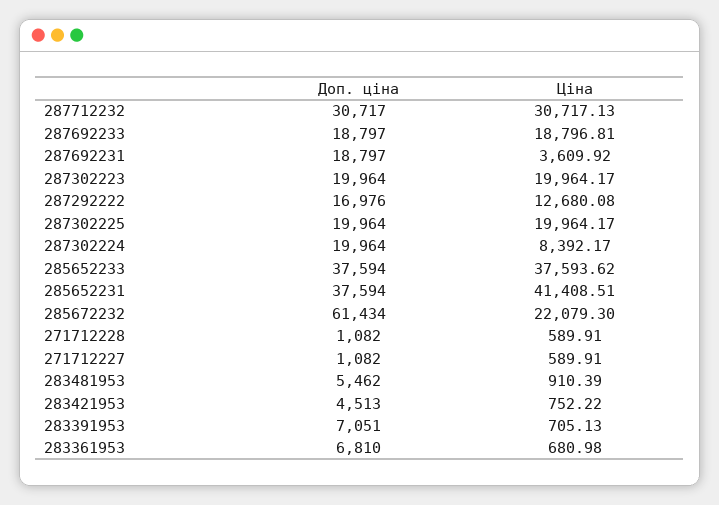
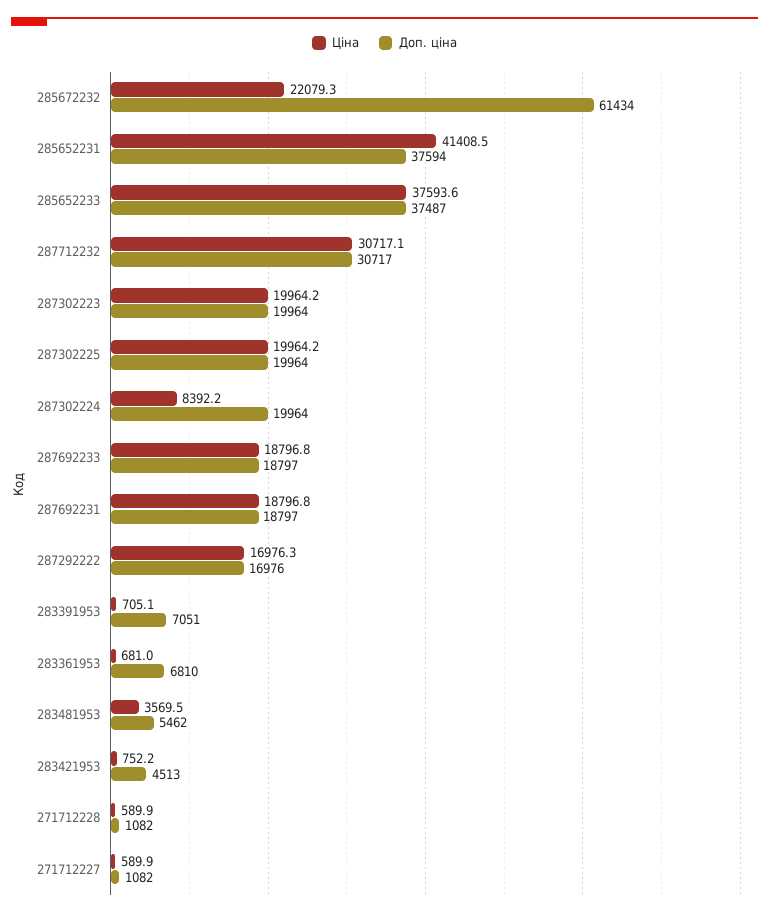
  {
    "Доп. ціна": {
      "287712232": 30717,
      "287692233": 18797,
      "287692231": 18797,
      "287302223": 19964,
      "287292222": 16976,
      "287302225": 19964,
      "287302224": 19964,
-     "285652233": 37594,
+     "285652233": 37487,
      "285652231": 37594,
      "285672232": 61434,
      "271712228": 1082,
      "271712227": 1082,
      "283481953": 5462,
      "283421953": 4513,
      "283391953": 7051,
      "283361953": 6810
    },
    "Ціна": {
      "287712232": 30717.13,
      "287692233": 18796.81,
-     "287692231": 3609.92,
+     "287692231": 18796.8,
      "287302223": 19964.17,
-     "287292222": 12680.08,
+     "287292222": 16976.3,
      "287302225": 19964.17,
      "287302224": 8392.17,
      "285652233": 37593.62,
      "285652231": 41408.51,
      "285672232": 22079.3,
      "271712228": 589.91,
      "271712227": 589.91,
-     "283481953": 910.39,
+     "283481953": 3569.5,
      "283421953": 752.22,
      "283391953": 705.13,
      "283361953": 680.98
    }
  }

